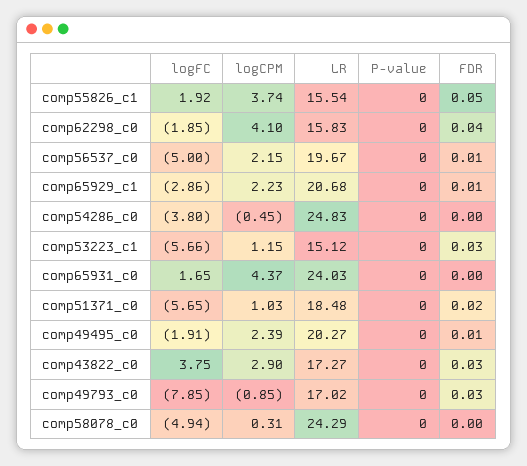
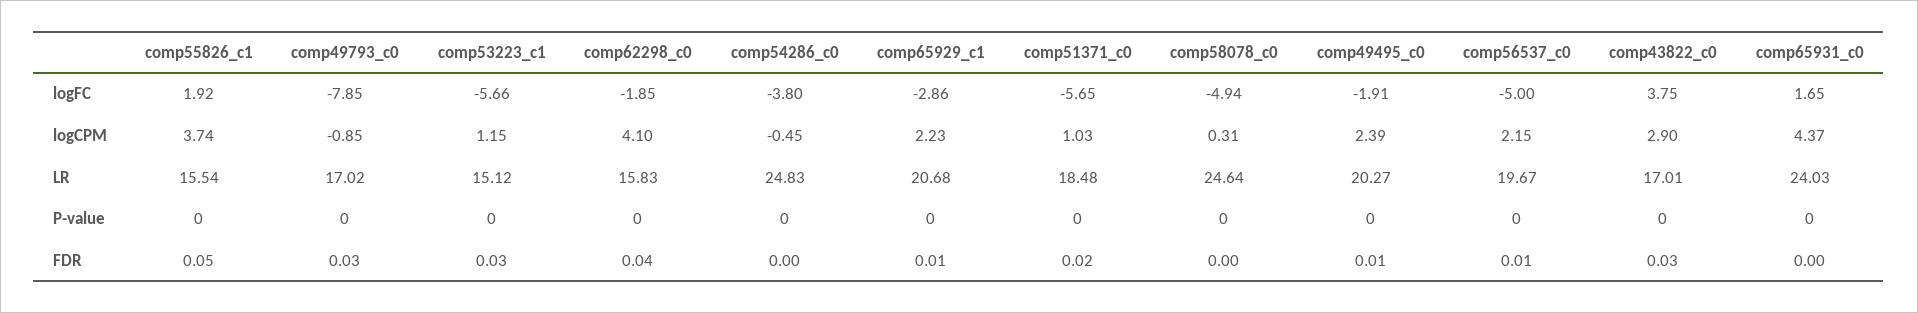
  {
    "logFC": {
      "comp55826_c1": 1.92,
      "comp62298_c0": -1.85,
      "comp56537_c0": -5,
      "comp65929_c1": -2.86,
      "comp54286_c0": -3.8,
      "comp53223_c1": -5.66,
      "comp65931_c0": 1.65,
      "comp51371_c0": -5.65,
      "comp49495_c0": -1.91,
      "comp43822_c0": 3.75,
      "comp49793_c0": -7.85,
      "comp58078_c0": -4.94
    },
    "logCPM": {
      "comp55826_c1": 3.74,
      "comp62298_c0": 4.1,
      "comp56537_c0": 2.15,
      "comp65929_c1": 2.23,
      "comp54286_c0": -0.45,
      "comp53223_c1": 1.15,
      "comp65931_c0": 4.37,
      "comp51371_c0": 1.03,
      "comp49495_c0": 2.39,
      "comp43822_c0": 2.9,
      "comp49793_c0": -0.85,
      "comp58078_c0": 0.31
    },
    "LR": {
      "comp55826_c1": 15.54,
      "comp62298_c0": 15.83,
      "comp56537_c0": 19.67,
      "comp65929_c1": 20.68,
      "comp54286_c0": 24.83,
      "comp53223_c1": 15.12,
      "comp65931_c0": 24.03,
      "comp51371_c0": 18.48,
      "comp49495_c0": 20.27,
-     "comp43822_c0": 17.27,
+     "comp43822_c0": 17.01,
      "comp49793_c0": 17.02,
-     "comp58078_c0": 24.29
+     "comp58078_c0": 24.64
    },
    "P-value": {
      "comp55826_c1": 0,
      "comp62298_c0": 0,
      "comp56537_c0": 0,
      "comp65929_c1": 0,
      "comp54286_c0": 0,
      "comp53223_c1": 0,
      "comp65931_c0": 0,
      "comp51371_c0": 0,
      "comp49495_c0": 0,
      "comp43822_c0": 0,
      "comp49793_c0": 0,
      "comp58078_c0": 0
    },
    "FDR": {
      "comp55826_c1": 0.05,
      "comp62298_c0": 0.04,
      "comp56537_c0": 0.01,
      "comp65929_c1": 0.01,
      "comp54286_c0": 0,
      "comp53223_c1": 0.03,
      "comp65931_c0": 0,
      "comp51371_c0": 0.02,
      "comp49495_c0": 0.01,
      "comp43822_c0": 0.03,
      "comp49793_c0": 0.03,
      "comp58078_c0": 0
    }
  }

